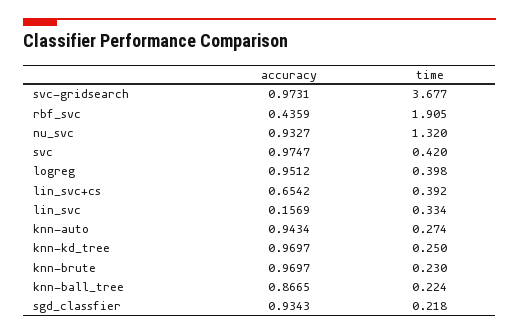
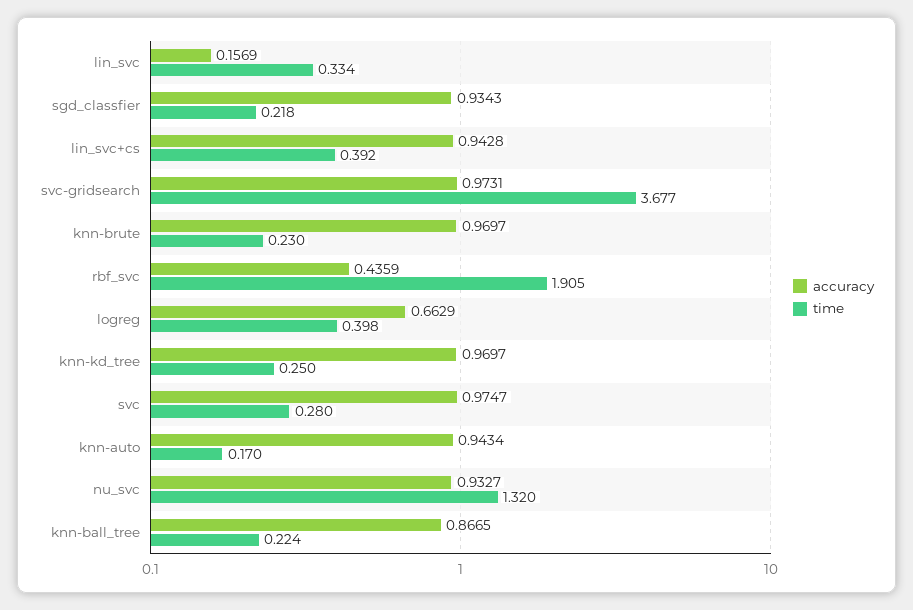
  {
    "accuracy": {
      "svc-gridsearch": 0.9731,
      "rbf_svc": 0.4359,
      "nu_svc": 0.9327,
      "svc": 0.9747,
-     "logreg": 0.9512,
+     "logreg": 0.6629,
-     "lin_svc+cs": 0.6542,
+     "lin_svc+cs": 0.9428,
      "lin_svc": 0.1569,
      "knn-auto": 0.9434,
      "knn-kd_tree": 0.9697,
      "knn-brute": 0.9697,
      "knn-ball_tree": 0.8665,
      "sgd_classfier": 0.9343
    },
    "time": {
      "svc-gridsearch": 3.677,
      "rbf_svc": 1.905,
      "nu_svc": 1.32,
-     "svc": 0.42,
+     "svc": 0.28,
      "logreg": 0.398,
      "lin_svc+cs": 0.392,
      "lin_svc": 0.334,
-     "knn-auto": 0.274,
+     "knn-auto": 0.17,
      "knn-kd_tree": 0.25,
      "knn-brute": 0.23,
      "knn-ball_tree": 0.224,
      "sgd_classfier": 0.218
    }
  }

